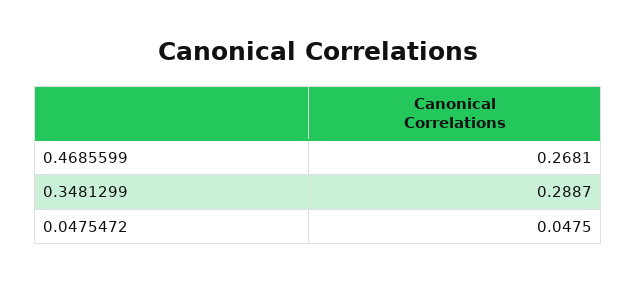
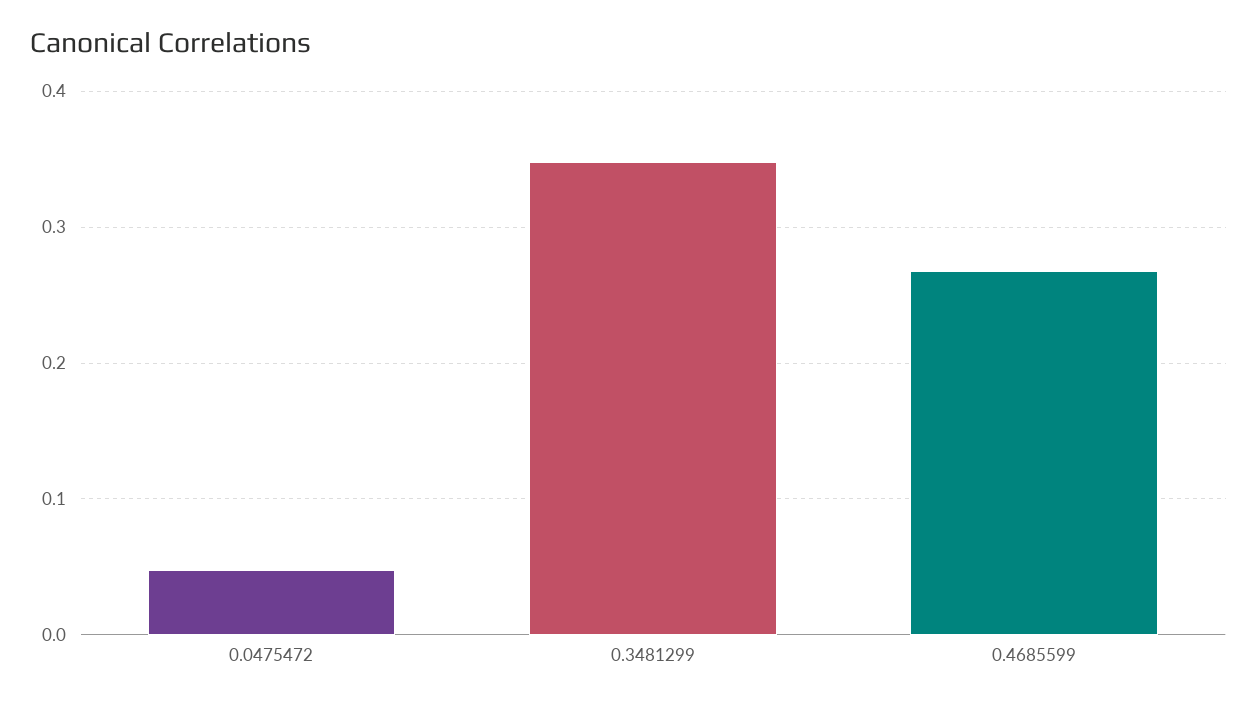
  {
    "0.4685599": 0.2681,
-   "0.3481299": 0.2887,
+   "0.3481299": 0.35,
    "0.0475472": 0.0475
  }

